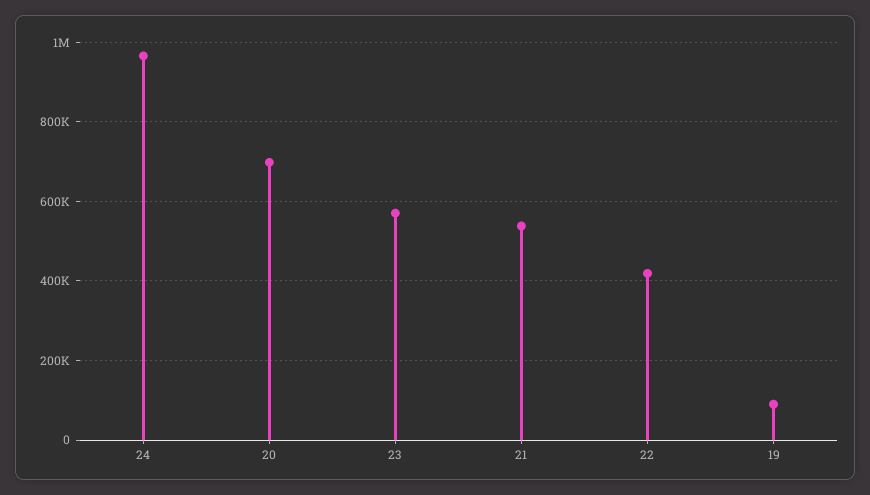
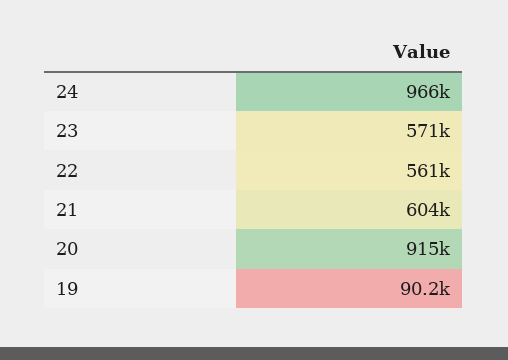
  {
    "24": 966000,
-   "20": 700000,
+   "20": 915000,
    "23": 571000,
-   "21": 540000,
+   "21": 604000,
-   "22": 420000,
+   "22": 561000,
    "19": 90200
  }

